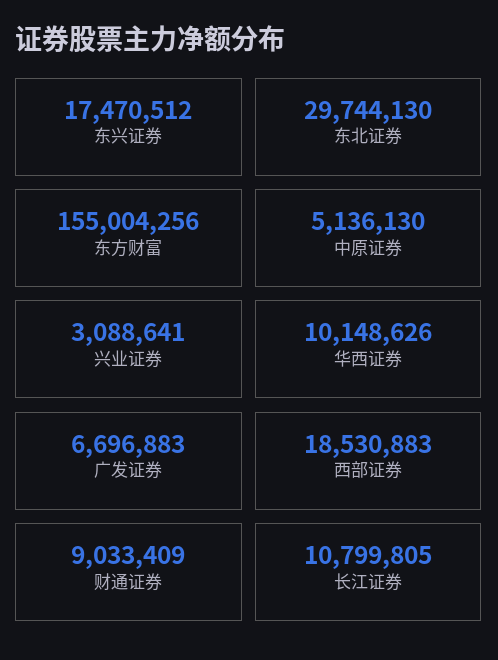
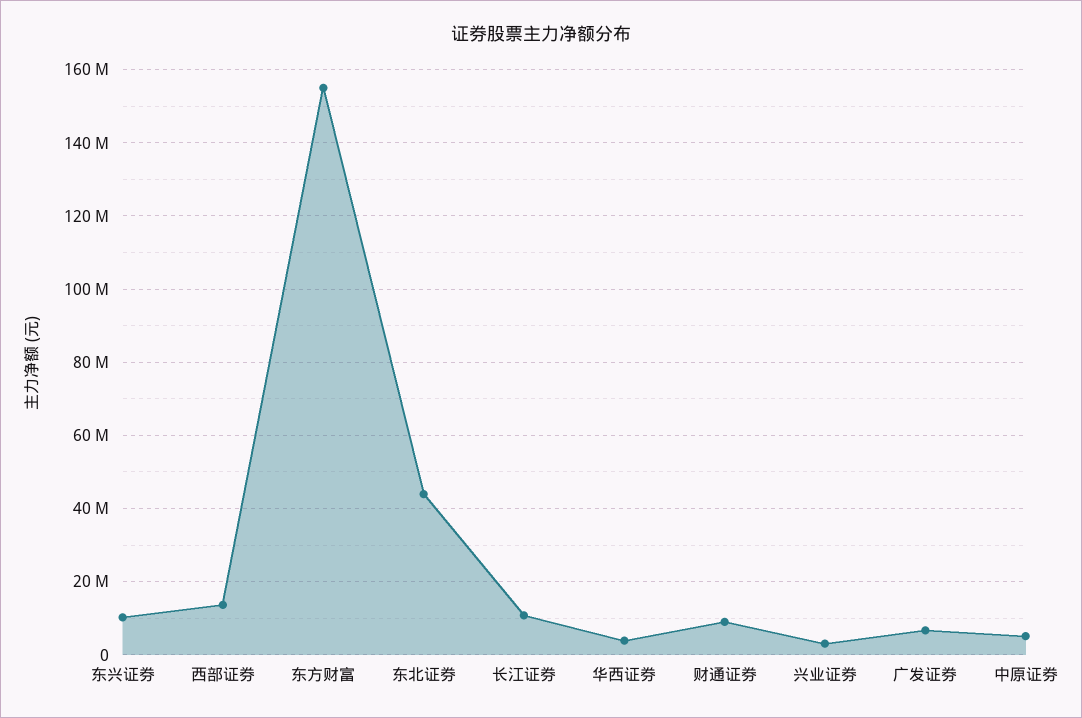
  {
-   "东兴证券": 17470512,
+   "东兴证券": 10000000,
-   "东北证券": 29744130,
+   "东北证券": 44000000,
    "东方财富": 155004256,
    "中原证券": 5136130,
    "兴业证券": 3088641,
-   "华西证券": 10148626,
+   "华西证券": 4000000,
    "广发证券": 6696883,
-   "西部证券": 18530883,
+   "西部证券": 14000000,
    "财通证券": 9033409,
    "长江证券": 10799805
  }

